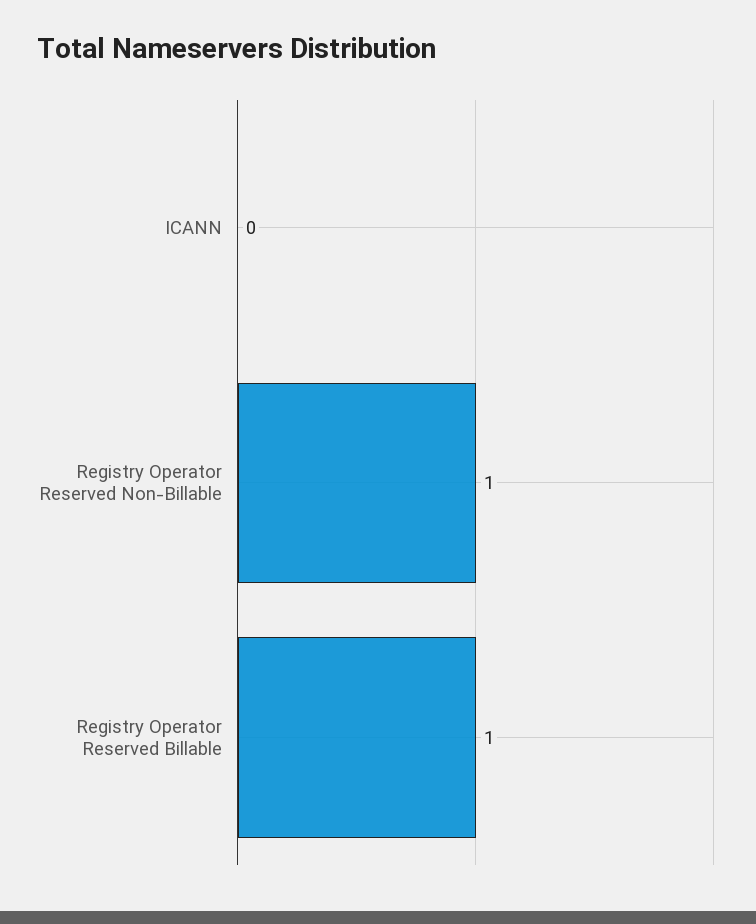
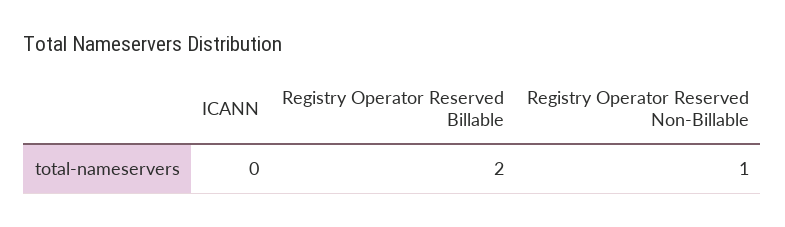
  {
    "ICANN": 0,
    "Registry Operator Reserved Non-Billable": 1,
-   "Registry Operator Reserved Billable": 1
+   "Registry Operator Reserved Billable": 2
  }

